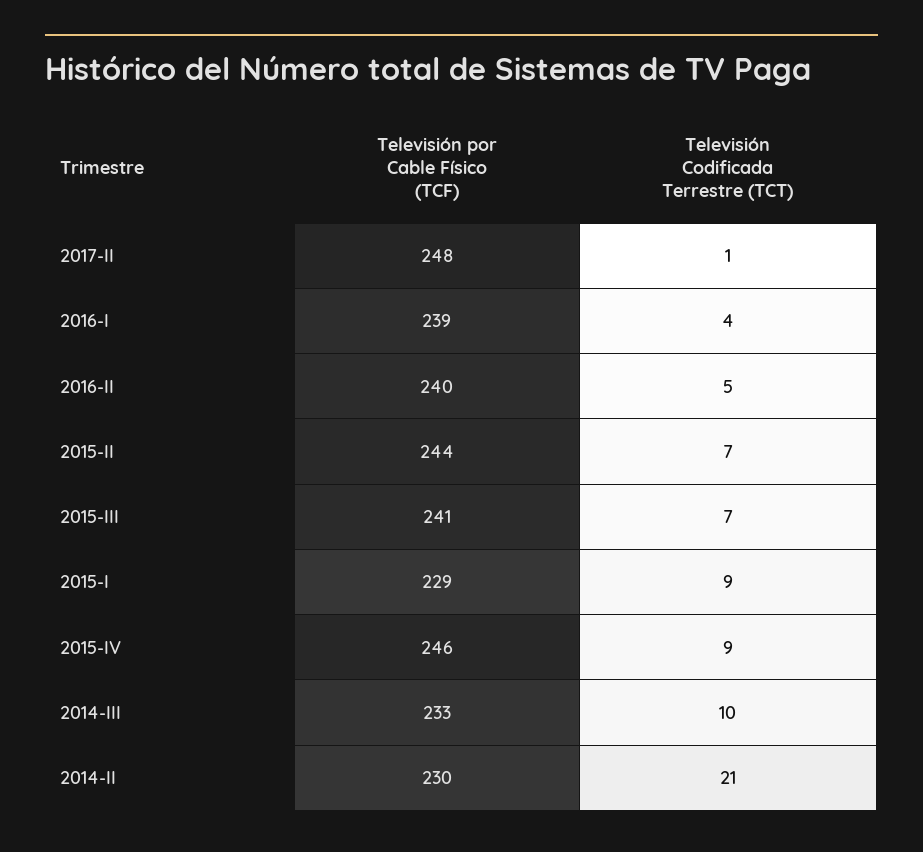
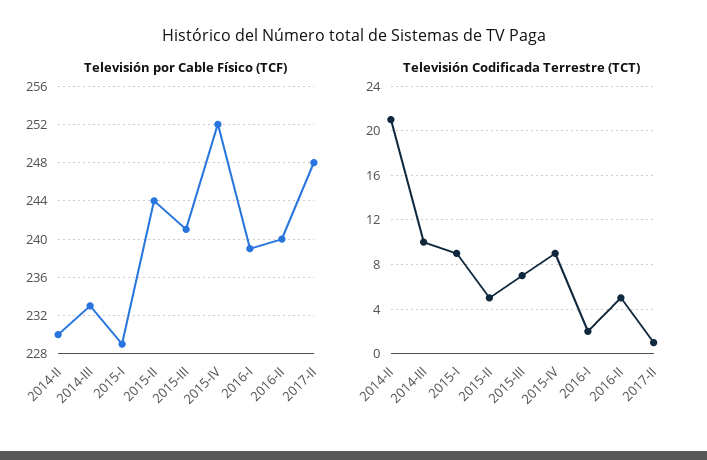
  {
    "Televisión por Cable Físico (TCF)": {
      "2017-II": 248,
      "2016-I": 239,
      "2016-II": 240,
      "2015-II": 244,
      "2015-III": 241,
      "2015-I": 229,
-     "2015-IV": 246,
+     "2015-IV": 252,
      "2014-III": 233,
      "2014-II": 230
    },
    "Televisión Codificada Terrestre (TCT)": {
      "2017-II": 1,
-     "2016-I": 4,
+     "2016-I": 2,
      "2016-II": 5,
-     "2015-II": 7,
+     "2015-II": 5,
      "2015-III": 7,
      "2015-I": 9,
      "2015-IV": 9,
      "2014-III": 10,
      "2014-II": 21
    }
  }

